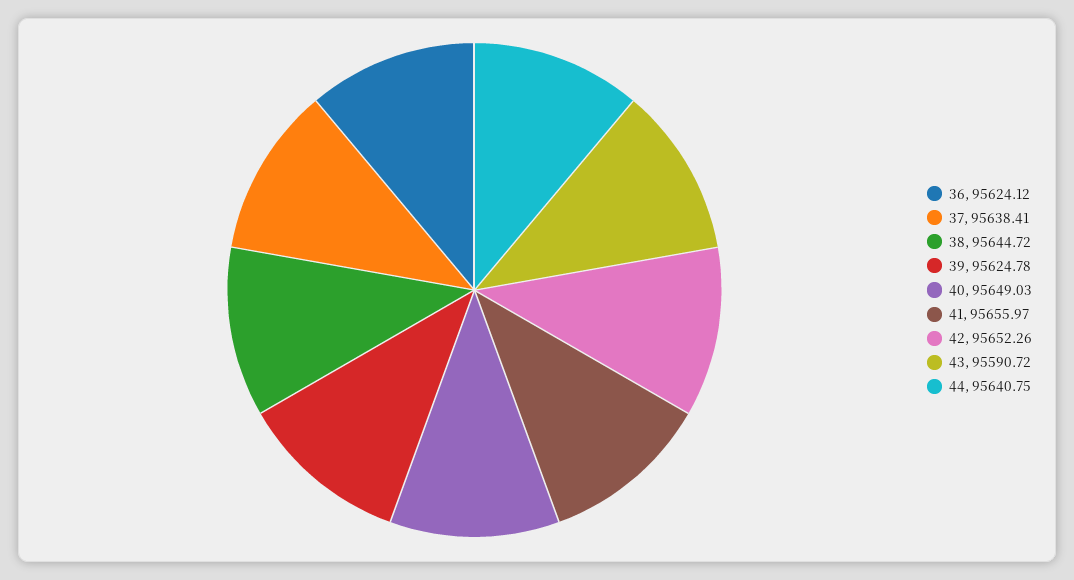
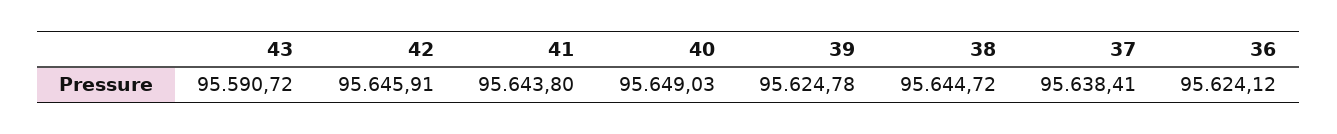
  {
    "36": 95624.12,
    "37": 95638.41,
    "38": 95644.72,
    "39": 95624.78,
    "40": 95649.03,
-   "41": 95655.97,
+   "41": 95643.8,
-   "42": 95652.26,
+   "42": 95645.91,
-   "43": 95590.72,
+   "43": 95590.72
-   "44": 95640.75
  }

